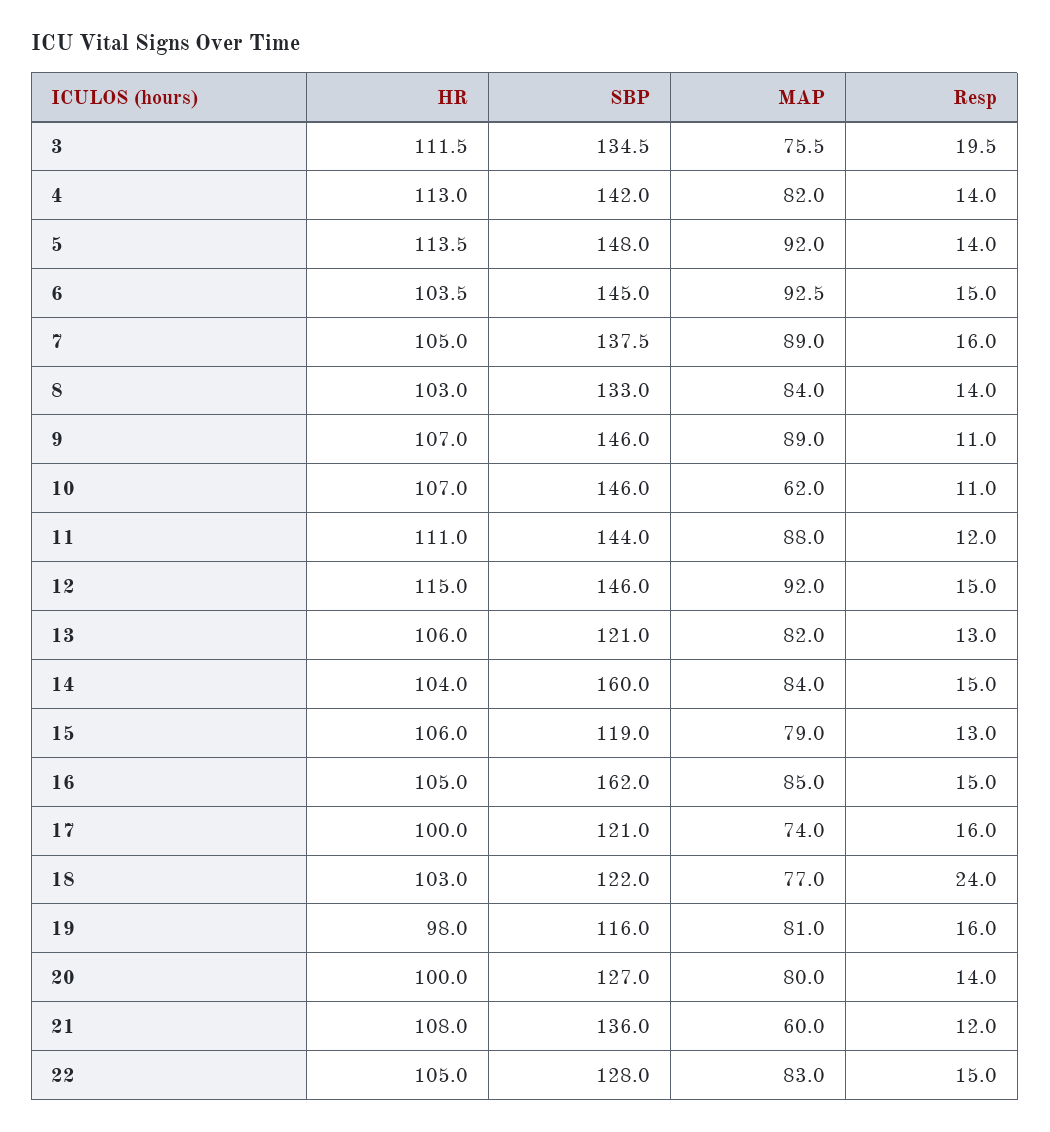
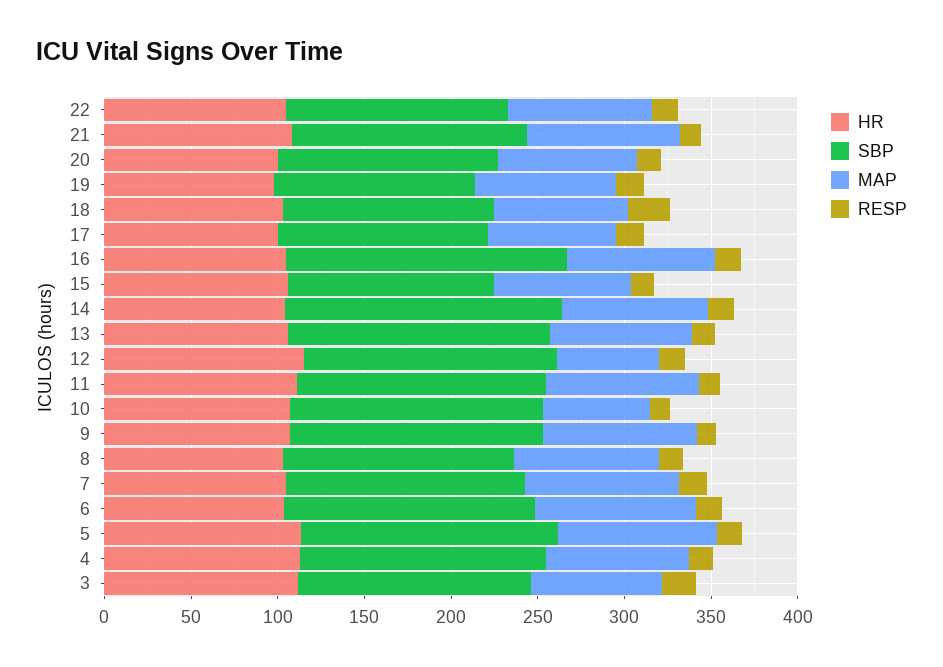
  {
    "HR": {
      "3": 111.5,
      "4": 113,
      "5": 113.5,
      "6": 103.5,
      "7": 105,
      "8": 103,
      "9": 107,
      "10": 107,
      "11": 111,
      "12": 115,
      "13": 106,
      "14": 104,
      "15": 106,
      "16": 105,
      "17": 100,
      "18": 103,
      "19": 98,
      "20": 100,
      "21": 108,
      "22": 105
    },
    "SBP": {
      "3": 134.5,
      "4": 142,
      "5": 148,
      "6": 145,
      "7": 137.5,
      "8": 133,
      "9": 146,
      "10": 146,
      "11": 144,
      "12": 146,
-     "13": 121,
+     "13": 150,
      "14": 160,
      "15": 119,
      "16": 162,
      "17": 121,
      "18": 122,
      "19": 116,
      "20": 127,
      "21": 136,
      "22": 128
    },
    "MAP": {
      "3": 75.5,
      "4": 82,
      "5": 92,
      "6": 92.5,
      "7": 89,
      "8": 84,
      "9": 89,
      "10": 62,
      "11": 88,
-     "12": 92,
+     "12": 60,
      "13": 82,
      "14": 84,
      "15": 79,
      "16": 85,
      "17": 74,
      "18": 77,
      "19": 81,
      "20": 80,
-     "21": 60,
+     "21": 90,
      "22": 83
    },
    "Resp": {
      "3": 19.5,
      "4": 14,
      "5": 14,
      "6": 15,
      "7": 16,
      "8": 14,
      "9": 11,
      "10": 11,
      "11": 12,
      "12": 15,
      "13": 13,
      "14": 15,
      "15": 13,
      "16": 15,
      "17": 16,
      "18": 24,
      "19": 16,
      "20": 14,
      "21": 12,
      "22": 15
    }
  }

